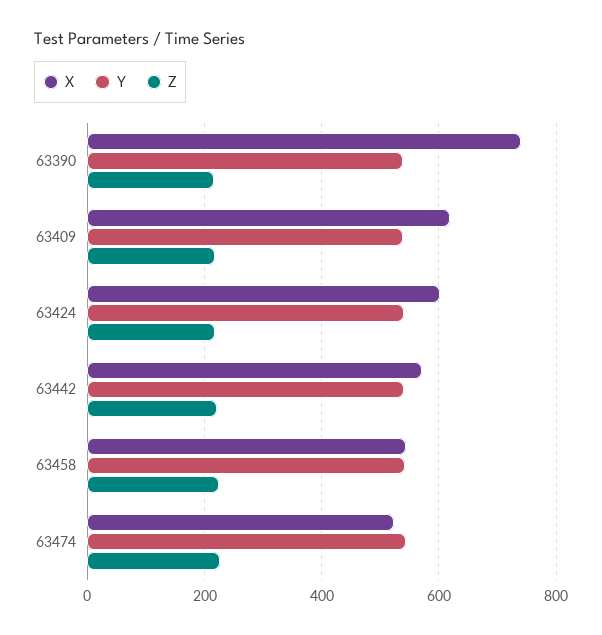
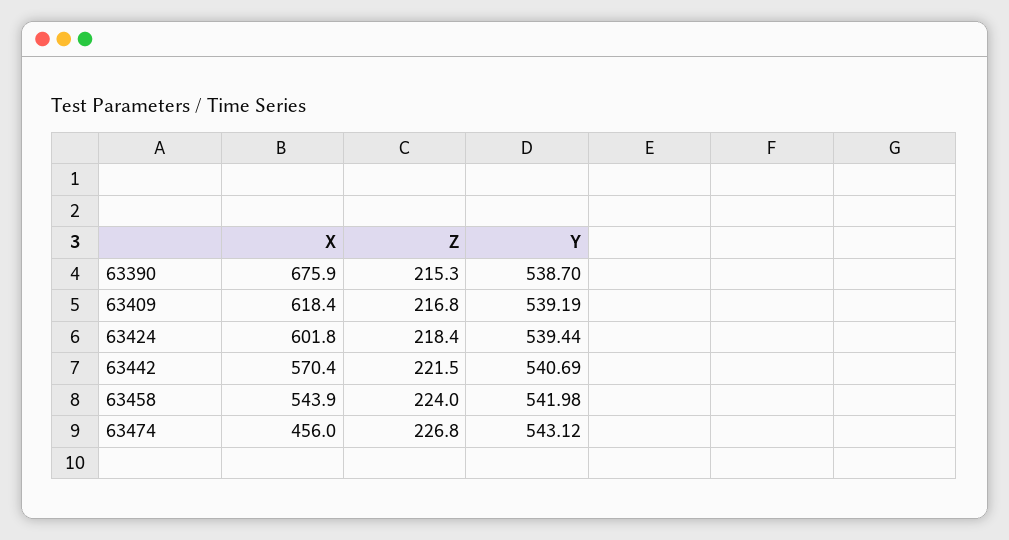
  {
    "X": {
-     "63390": 740,
+     "63390": 675.9,
      "63409": 618.4,
      "63424": 601.8,
      "63442": 570.4,
      "63458": 543.9,
-     "63474": 520
+     "63474": 456
    },
    "Y": {
      "63390": 538.7,
      "63409": 539.19,
      "63424": 539.44,
      "63442": 540.69,
      "63458": 541.98,
      "63474": 543.12
    },
    "Z": {
      "63390": 215.3,
      "63409": 216.8,
      "63424": 218.4,
      "63442": 221.5,
      "63458": 224,
      "63474": 226.8
    }
  }

